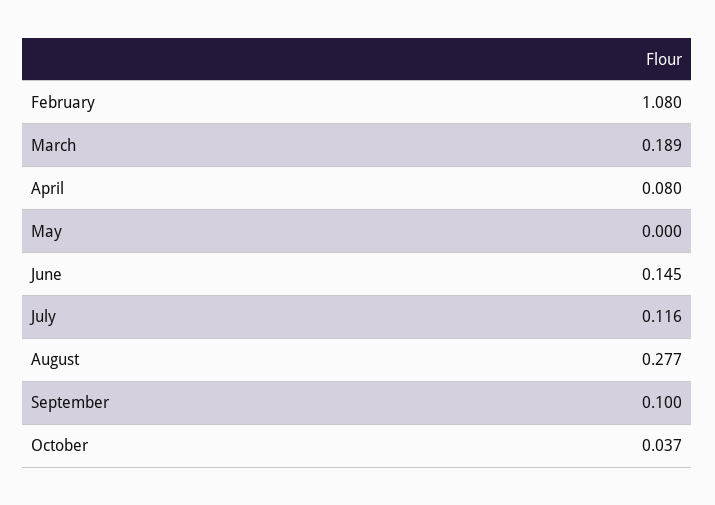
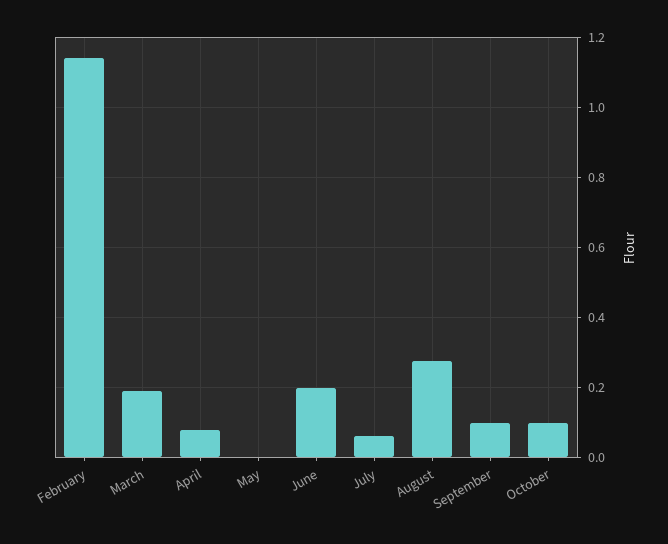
  {
-   "February": 1.08,
+   "February": 1.14,
    "March": 0.189,
    "April": 0.08,
    "May": 0,
-   "June": 0.145,
+   "June": 0.2,
-   "July": 0.116,
+   "July": 0.06,
    "August": 0.277,
    "September": 0.1,
-   "October": 0.037
+   "October": 0.1
  }

